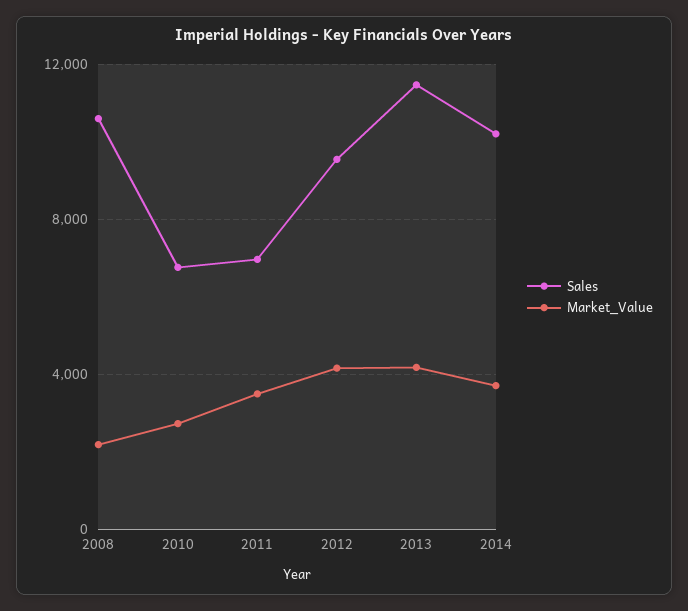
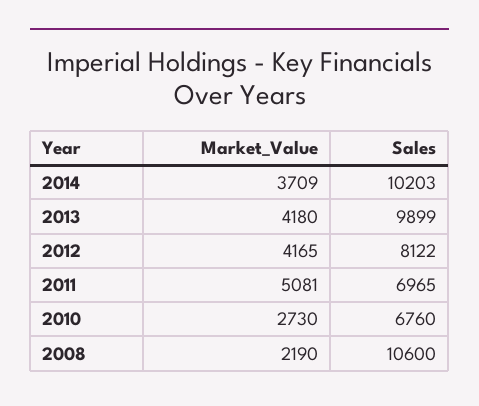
  {
    "Sales": {
      "2008": 10600,
      "2010": 6760,
      "2011": 6965,
-     "2012": 9500,
+     "2012": 8122,
-     "2013": 11500,
+     "2013": 9899,
      "2014": 10203
    },
    "Market_Value": {
      "2008": 2190,
      "2010": 2730,
-     "2011": 3500,
+     "2011": 5081,
      "2012": 4165,
      "2013": 4180,
      "2014": 3709
    }
  }

